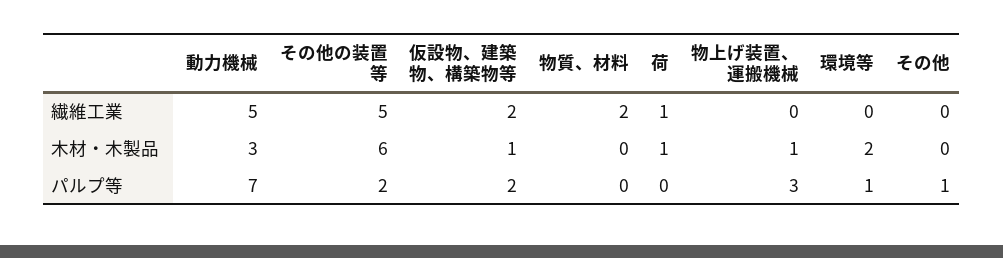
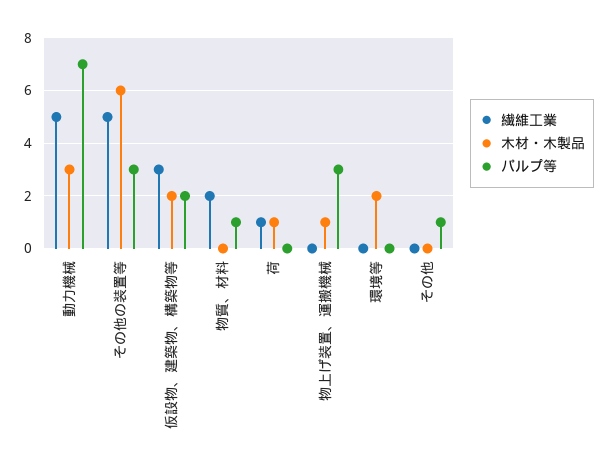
  {
    "繊維工業": {
      "動力機械": 5,
      "その他の装置等": 5,
-     "仮設物、建築物、構築物等": 2,
+     "仮設物、建築物、構築物等": 3,
      "物質、材料": 2,
      "荷": 1,
      "物上げ装置、運搬機械": 0,
      "環境等": 0,
      "その他": 0
    },
    "木材・木製品": {
      "動力機械": 3,
      "その他の装置等": 6,
-     "仮設物、建築物、構築物等": 1,
+     "仮設物、建築物、構築物等": 2,
      "物質、材料": 0,
      "荷": 1,
      "物上げ装置、運搬機械": 1,
      "環境等": 2,
      "その他": 0
    },
    "パルプ等": {
      "動力機械": 7,
-     "その他の装置等": 2,
+     "その他の装置等": 3,
      "仮設物、建築物、構築物等": 2,
-     "物質、材料": 0,
+     "物質、材料": 1,
      "荷": 0,
      "物上げ装置、運搬機械": 3,
-     "環境等": 1,
+     "環境等": 0,
      "その他": 1
    }
  }

